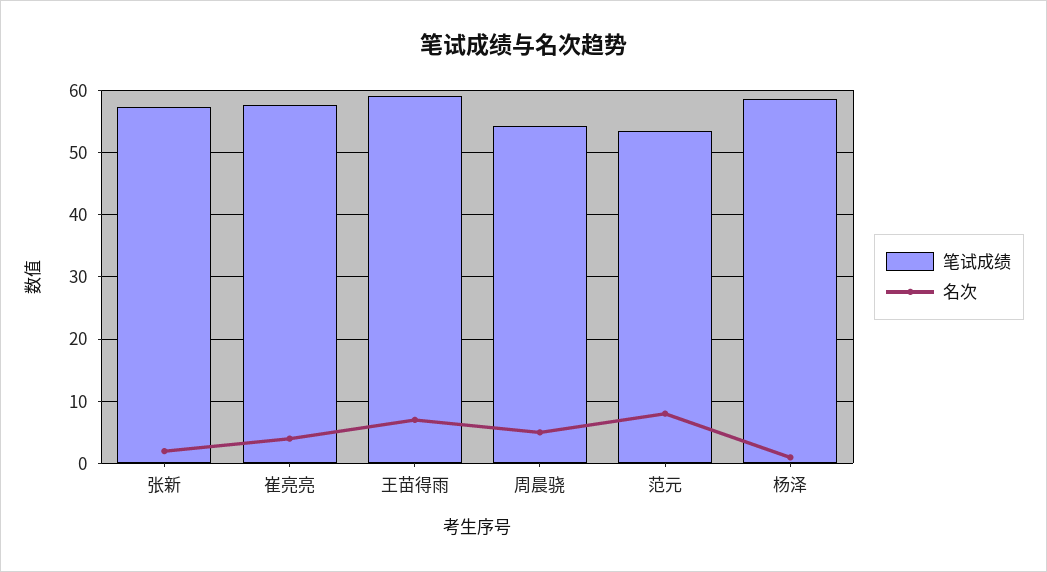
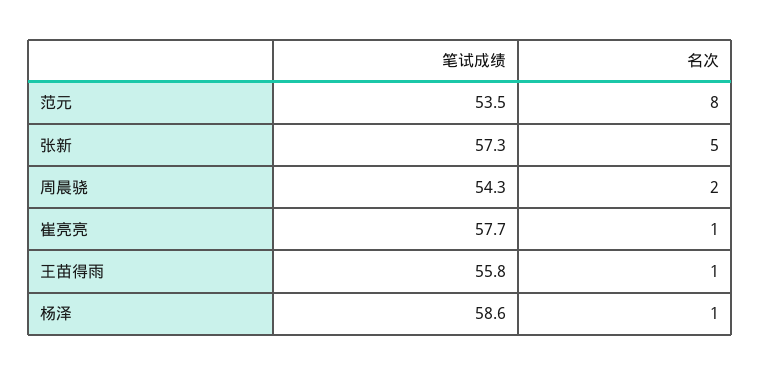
  {
    "笔试成绩": {
      "张新": 57.3,
      "崔亮亮": 57.7,
-     "王苗得雨": 59,
+     "王苗得雨": 55.8,
      "周晨骁": 54.3,
      "范元": 53.5,
      "杨泽": 58.6
    },
    "名次": {
-     "张新": 2,
+     "张新": 5,
-     "崔亮亮": 4,
+     "崔亮亮": 1,
-     "王苗得雨": 7,
+     "王苗得雨": 1,
-     "周晨骁": 5,
+     "周晨骁": 2,
      "范元": 8,
      "杨泽": 1
    }
  }

